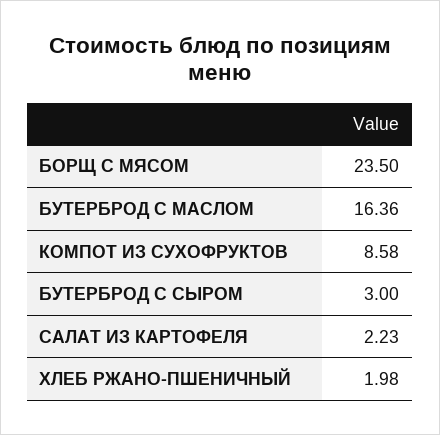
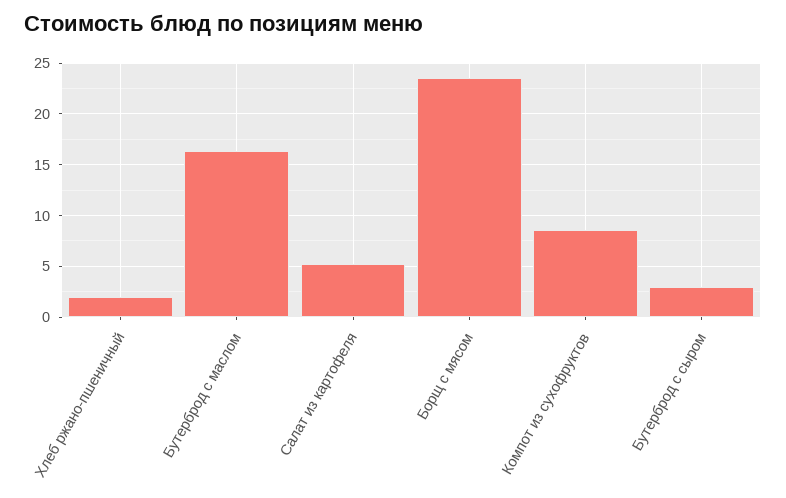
  {
    "БОРЩ С МЯСОМ": 23.5,
    "БУТЕРБРОД С МАСЛОМ": 16.36,
    "КОМПОТ ИЗ СУХОФРУКТОВ": 8.58,
    "БУТЕРБРОД С СЫРОМ": 3,
-   "САЛАТ ИЗ КАРТОФЕЛЯ": 2.23,
+   "САЛАТ ИЗ КАРТОФЕЛЯ": 5,
    "ХЛЕБ РЖАНО-ПШЕНИЧНЫЙ": 1.98
  }

